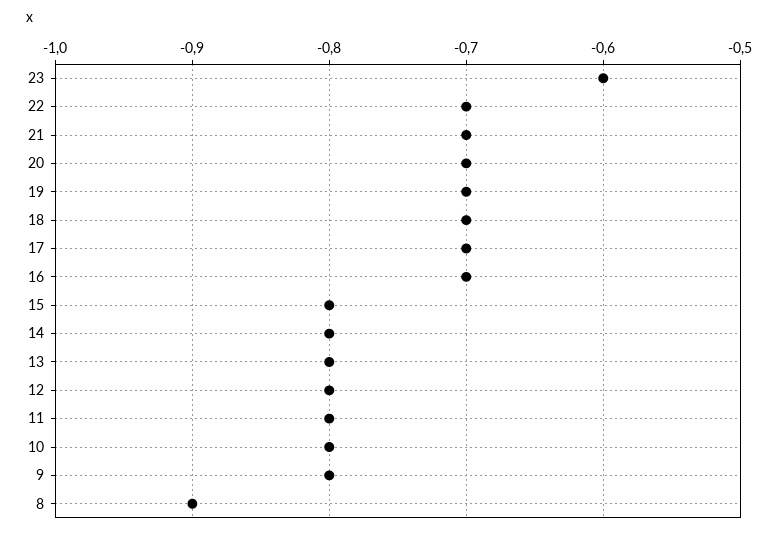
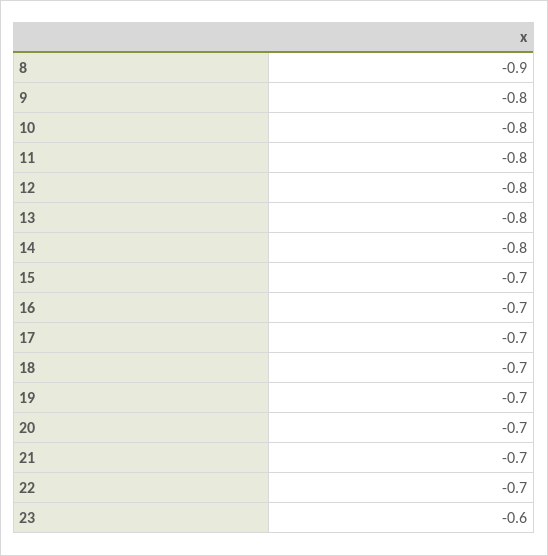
  {
    "23": -0.6,
    "22": -0.7,
    "21": -0.7,
    "20": -0.7,
    "19": -0.7,
    "18": -0.7,
    "17": -0.7,
    "16": -0.7,
-   "15": -0.8,
+   "15": -0.7,
    "14": -0.8,
    "13": -0.8,
    "12": -0.8,
    "11": -0.8,
    "10": -0.8,
    "9": -0.8,
    "8": -0.9
  }

